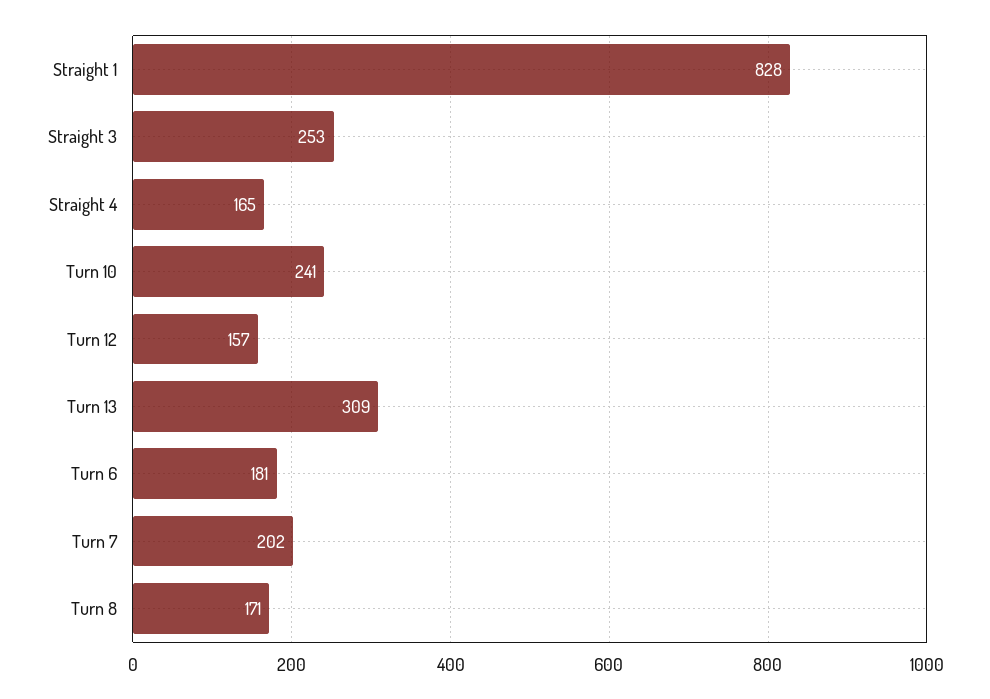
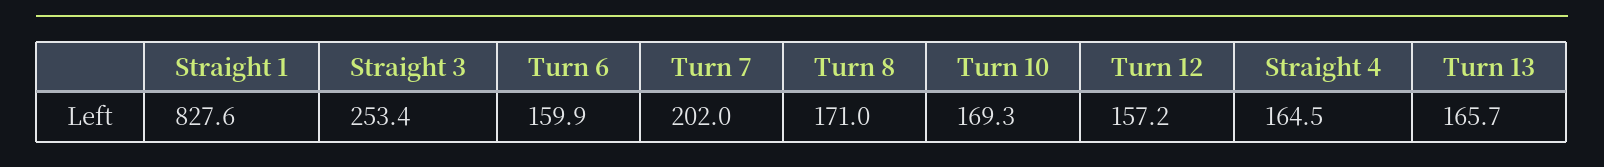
  {
    "Straight 1": 827.6,
    "Straight 3": 253.4,
    "Straight 4": 164.5,
-   "Turn 10": 241,
+   "Turn 10": 169.3,
    "Turn 12": 157.2,
-   "Turn 13": 309,
+   "Turn 13": 165.7,
-   "Turn 6": 181,
+   "Turn 6": 159.9,
    "Turn 7": 202,
    "Turn 8": 171
  }

